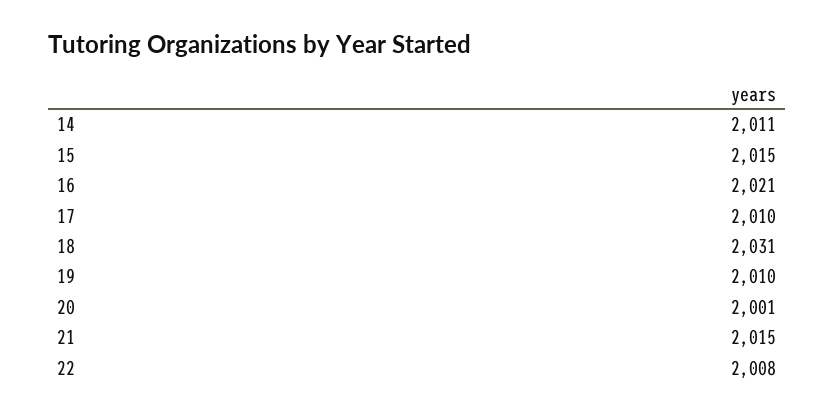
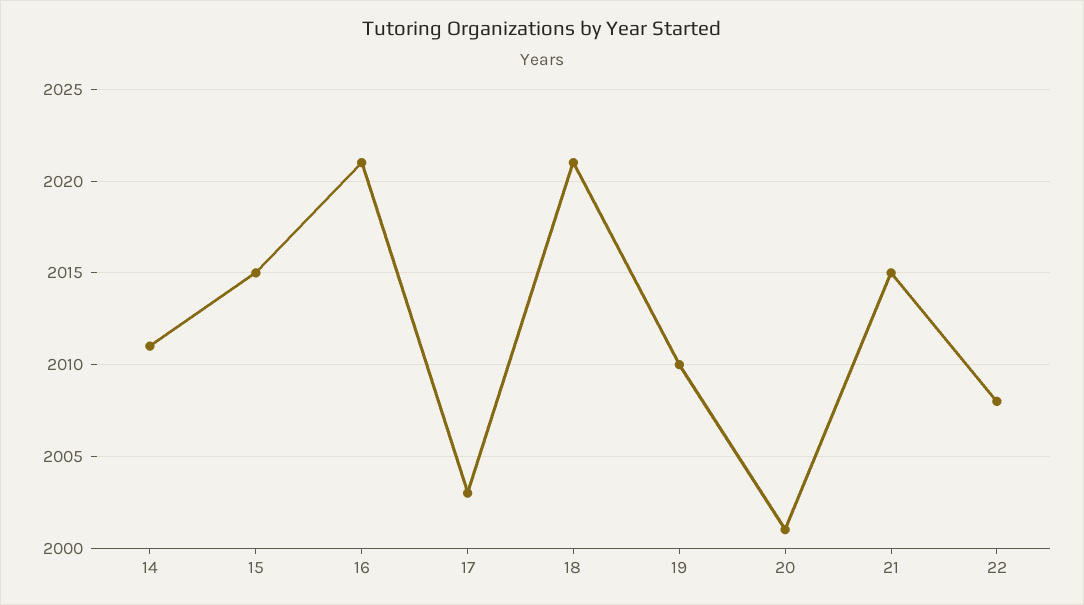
  {
    "14": 2011,
    "15": 2015,
    "16": 2021,
-   "17": 2010,
+   "17": 2003,
-   "18": 2031,
+   "18": 2021,
    "19": 2010,
    "20": 2001,
    "21": 2015,
    "22": 2008
  }

